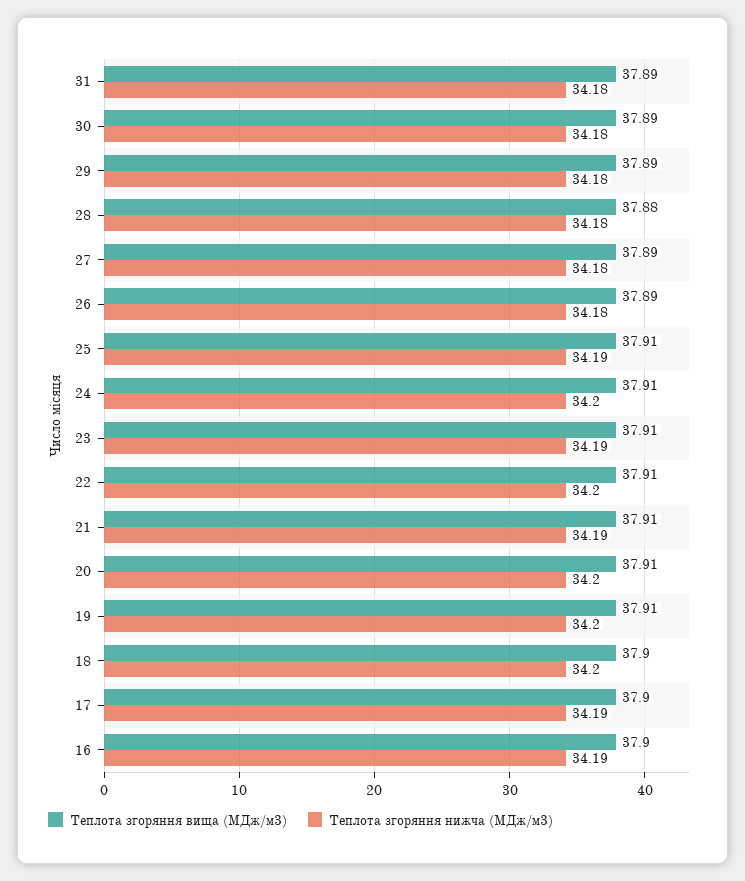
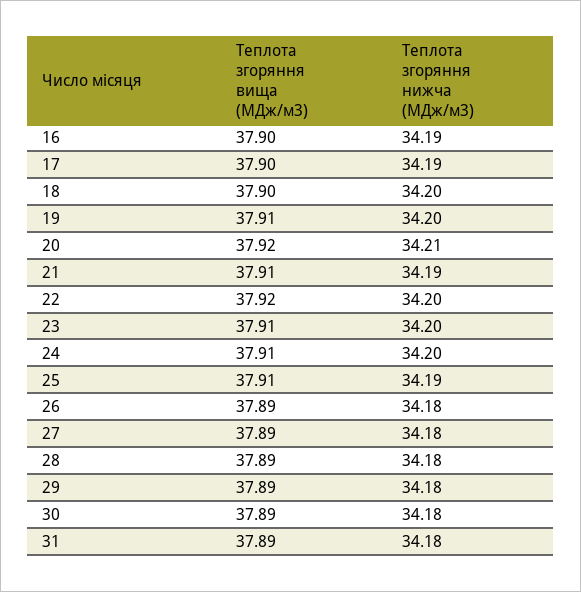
  {
    "Теплота згоряння вища (МДж/м3)": {
      "31": 37.89,
      "30": 37.89,
      "29": 37.89,
-     "28": 37.88,
+     "28": 37.89,
      "27": 37.89,
      "26": 37.89,
      "25": 37.91,
      "24": 37.91,
      "23": 37.91,
-     "22": 37.91,
+     "22": 37.92,
      "21": 37.91,
-     "20": 37.91,
+     "20": 37.92,
      "19": 37.91,
      "18": 37.9,
      "17": 37.9,
      "16": 37.9
    },
    "Теплота згоряння нижча (МДж/м3)": {
      "31": 34.18,
      "30": 34.18,
      "29": 34.18,
      "28": 34.18,
      "27": 34.18,
      "26": 34.18,
      "25": 34.19,
      "24": 34.2,
-     "23": 34.19,
+     "23": 34.2,
      "22": 34.2,
      "21": 34.19,
-     "20": 34.2,
+     "20": 34.21,
      "19": 34.2,
      "18": 34.2,
      "17": 34.19,
      "16": 34.19
    }
  }

